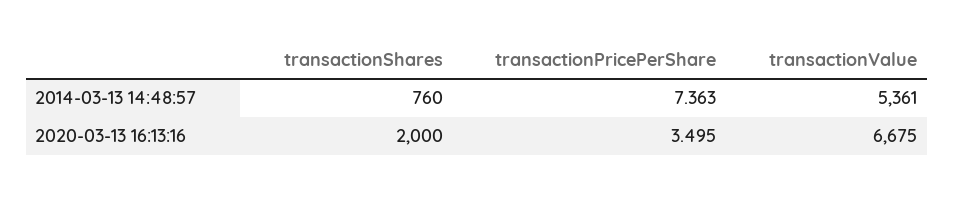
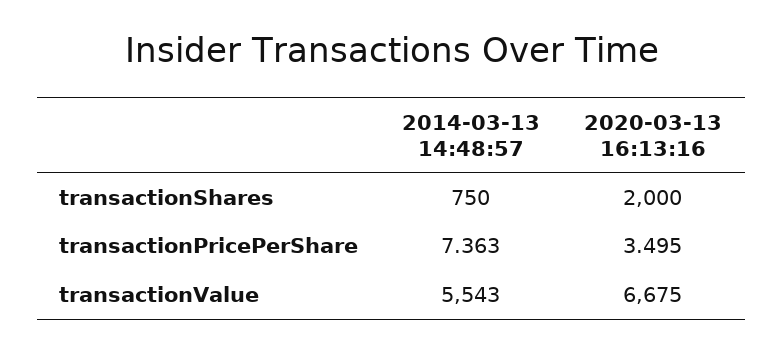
  {
    "transactionShares": {
-     "2014-03-13 14:48:57": 760,
+     "2014-03-13 14:48:57": 750,
      "2020-03-13 16:13:16": 2000
    },
    "transactionPricePerShare": {
      "2014-03-13 14:48:57": 7.363,
      "2020-03-13 16:13:16": 3.495
    },
    "transactionValue": {
-     "2014-03-13 14:48:57": 5361,
+     "2014-03-13 14:48:57": 5543,
      "2020-03-13 16:13:16": 6675
    }
  }

